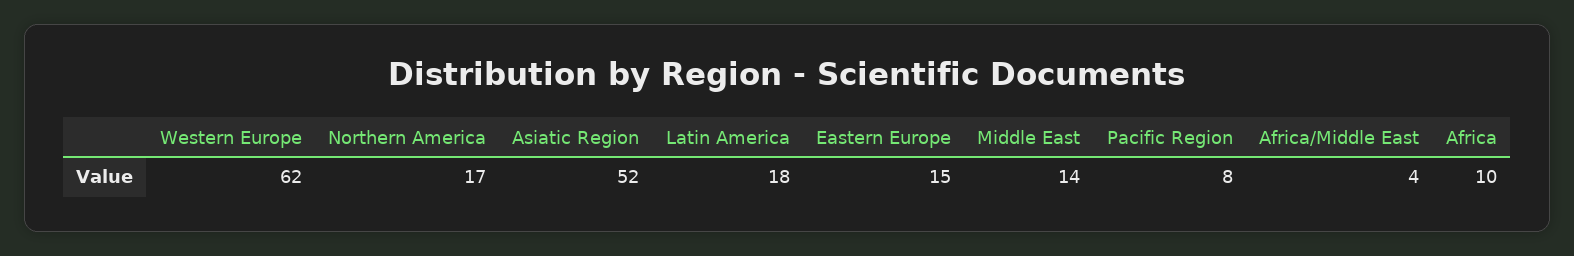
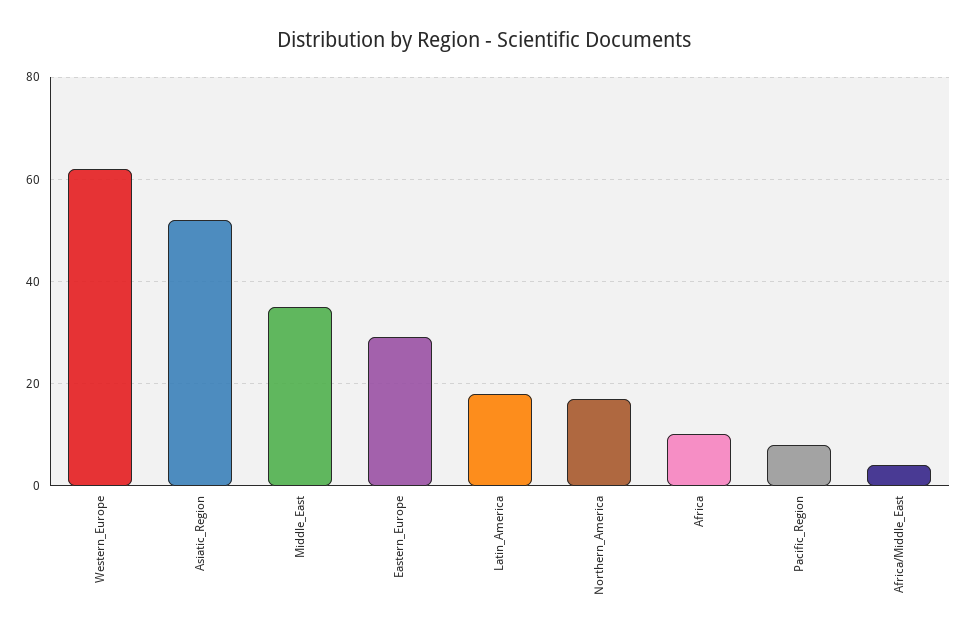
  {
    "Western Europe": 62,
    "Northern America": 17,
    "Asiatic Region": 52,
    "Latin America": 18,
-   "Eastern Europe": 15,
+   "Eastern Europe": 30,
-   "Middle East": 14,
+   "Middle East": 35,
    "Pacific Region": 8,
    "Africa/Middle East": 4,
    "Africa": 10
  }

